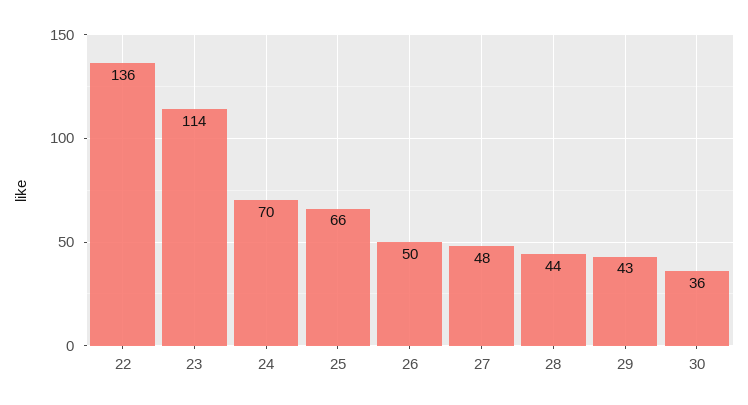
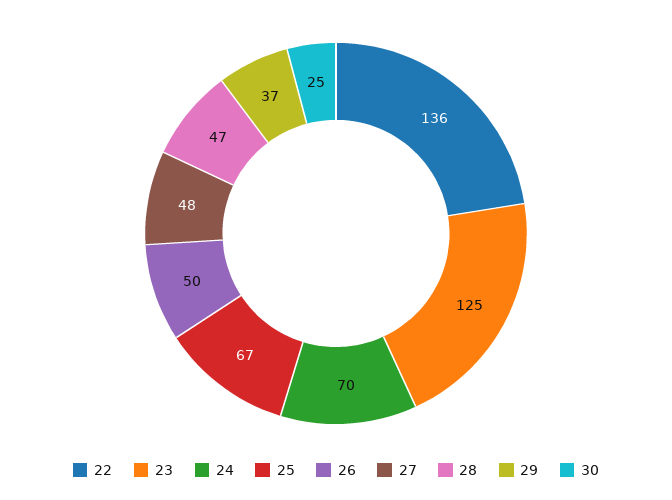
  {
    "22": 136,
-   "23": 114,
+   "23": 125,
    "24": 70,
-   "25": 66,
+   "25": 67,
    "26": 50,
    "27": 48,
-   "28": 44,
+   "28": 47,
-   "29": 43,
+   "29": 37,
-   "30": 36
+   "30": 25
  }

